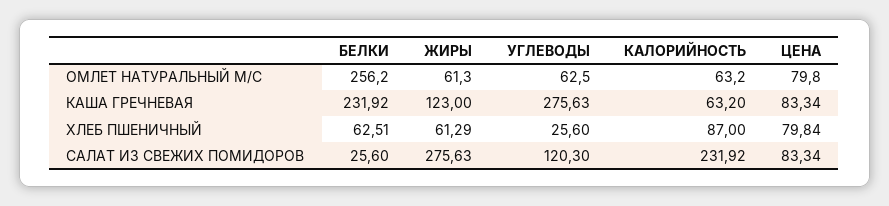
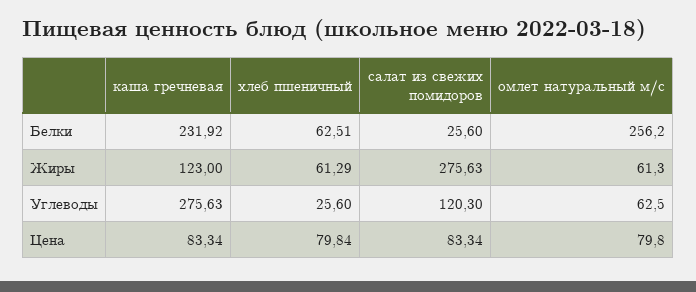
  {
    "БЕЛКИ": {
      "ОМЛЕТ НАТУРАЛЬНЫЙ М/С": 256.2,
      "КАША ГРЕЧНЕВАЯ": 231.92,
      "ХЛЕБ ПШЕНИЧНЫЙ": 62.51,
      "САЛАТ ИЗ СВЕЖИХ ПОМИДОРОВ": 25.6
    },
    "ЖИРЫ": {
      "ОМЛЕТ НАТУРАЛЬНЫЙ М/С": 61.3,
      "КАША ГРЕЧНЕВАЯ": 123,
      "ХЛЕБ ПШЕНИЧНЫЙ": 61.29,
      "САЛАТ ИЗ СВЕЖИХ ПОМИДОРОВ": 275.63
    },
    "УГЛЕВОДЫ": {
      "ОМЛЕТ НАТУРАЛЬНЫЙ М/С": 62.5,
      "КАША ГРЕЧНЕВАЯ": 275.63,
      "ХЛЕБ ПШЕНИЧНЫЙ": 25.6,
      "САЛАТ ИЗ СВЕЖИХ ПОМИДОРОВ": 120.3
    },
-   "КАЛОРИЙНОСТЬ": {
-     "ОМЛЕТ НАТУРАЛЬНЫЙ М/С": 63.2,
-     "КАША ГРЕЧНЕВАЯ": 63.2,
-     "ХЛЕБ ПШЕНИЧНЫЙ": 87,
-     "САЛАТ ИЗ СВЕЖИХ ПОМИДОРОВ": 231.92
-   },
    "ЦЕНА": {
      "ОМЛЕТ НАТУРАЛЬНЫЙ М/С": 79.8,
      "КАША ГРЕЧНЕВАЯ": 83.34,
      "ХЛЕБ ПШЕНИЧНЫЙ": 79.84,
      "САЛАТ ИЗ СВЕЖИХ ПОМИДОРОВ": 83.34
    }
  }

